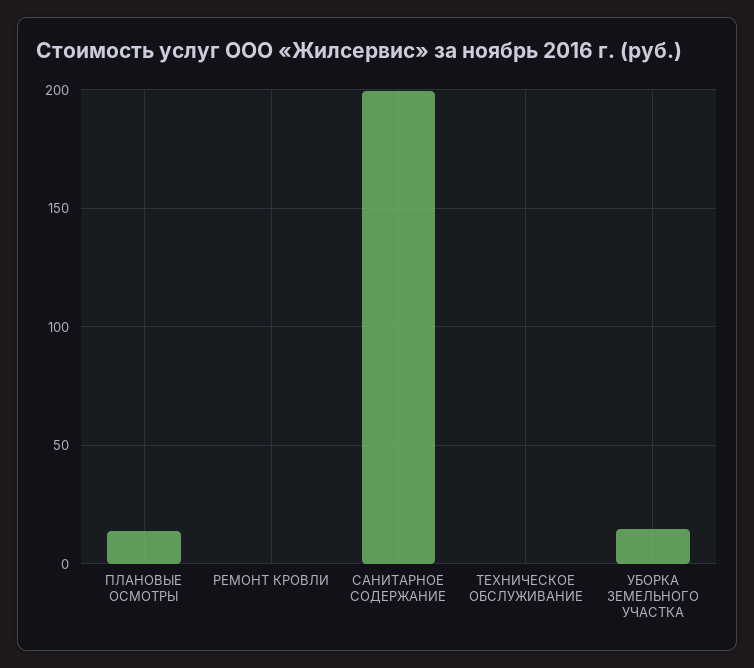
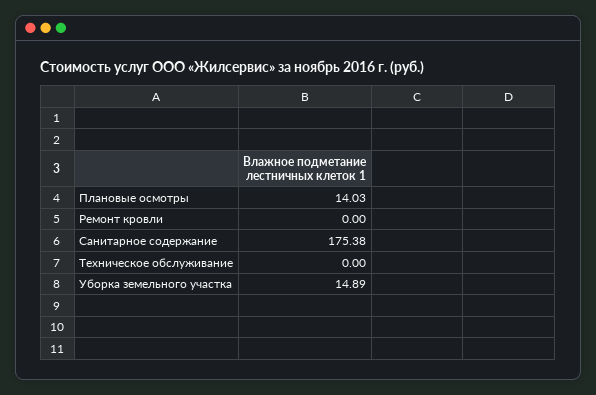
  {
    "ПЛАНОВЫЕ ОСМОТРЫ": 14.03,
    "РЕМОНТ КРОВЛИ": 0,
-   "САНИТАРНОЕ СОДЕРЖАНИЕ": 200,
+   "САНИТАРНОЕ СОДЕРЖАНИЕ": 175.38,
    "ТЕХНИЧЕСКОЕ ОБСЛУЖИВАНИЕ": 0,
    "УБОРКА ЗЕМЕЛЬНОГО УЧАСТКА": 14.89
  }

